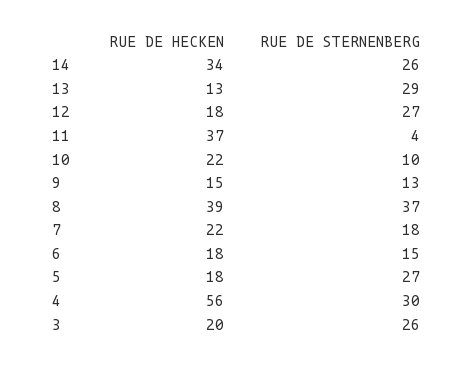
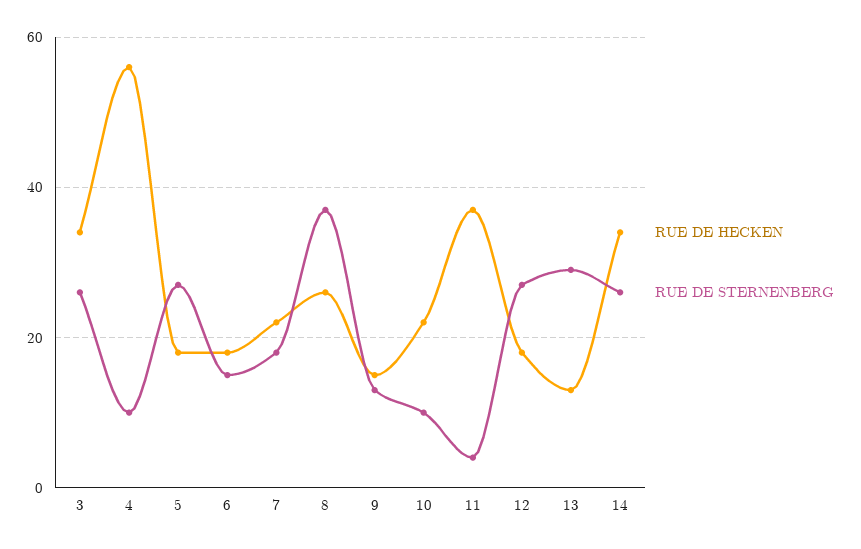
  {
    "RUE DE HECKEN": {
      "14": 34,
      "13": 13,
      "12": 18,
      "11": 37,
      "10": 22,
      "9": 15,
-     "8": 39,
+     "8": 25,
      "7": 22,
      "6": 18,
      "5": 18,
      "4": 56,
-     "3": 20
+     "3": 35
    },
    "RUE DE STERNENBERG": {
      "14": 26,
      "13": 29,
      "12": 27,
      "11": 4,
      "10": 10,
      "9": 13,
      "8": 37,
      "7": 18,
      "6": 15,
      "5": 27,
-     "4": 30,
+     "4": 10,
      "3": 26
    }
  }

